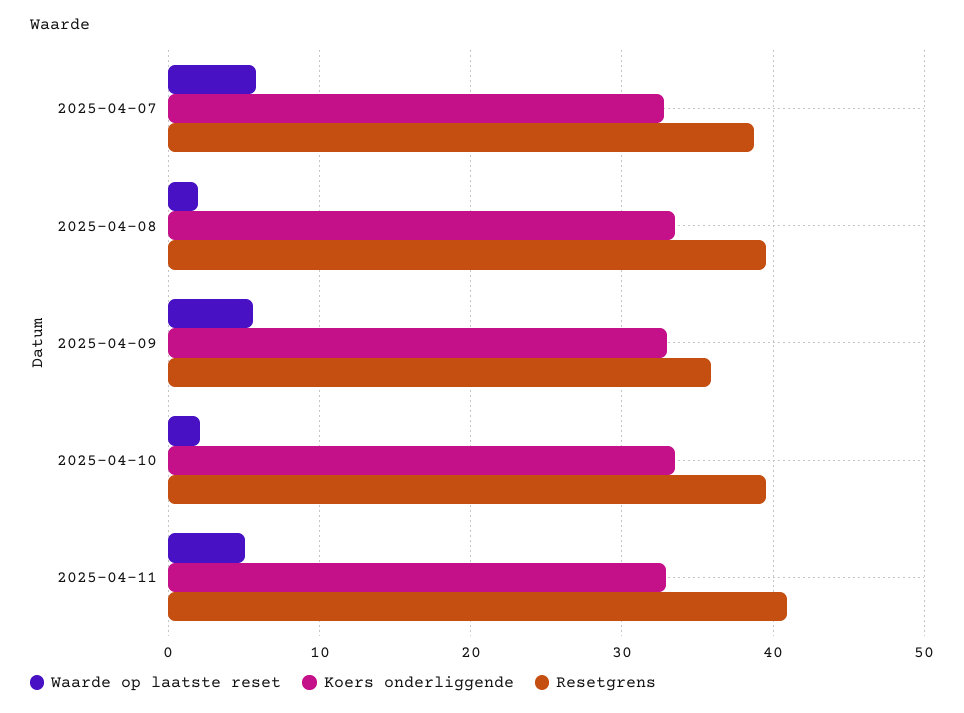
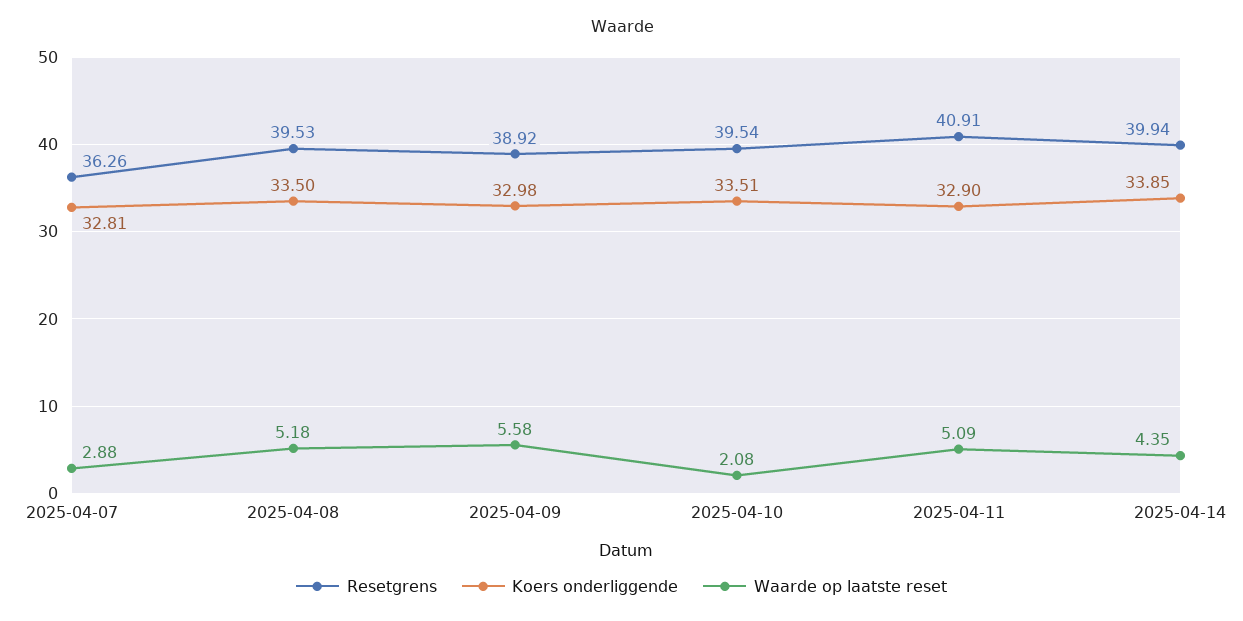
  {
    "Waarde op laatste reset": {
-     "2025-04-07": 6,
+     "2025-04-07": 2.88,
-     "2025-04-08": 2,
+     "2025-04-08": 5.18,
      "2025-04-09": 5.58,
      "2025-04-10": 2.08,
-     "2025-04-11": 5.09
+     "2025-04-11": 5.09,
+     "2025-04-14": 4.35
    },
    "Koers onderliggende": {
      "2025-04-07": 32.81,
      "2025-04-08": 33.5,
      "2025-04-09": 32.98,
      "2025-04-10": 33.51,
-     "2025-04-11": 32.9
+     "2025-04-11": 32.9,
+     "2025-04-14": 33.85
    },
    "Resetgrens": {
-     "2025-04-07": 39,
+     "2025-04-07": 36.26,
      "2025-04-08": 39.53,
-     "2025-04-09": 36,
+     "2025-04-09": 38.92,
      "2025-04-10": 39.54,
-     "2025-04-11": 40.91
+     "2025-04-11": 40.91,
+     "2025-04-14": 39.94
    }
  }

